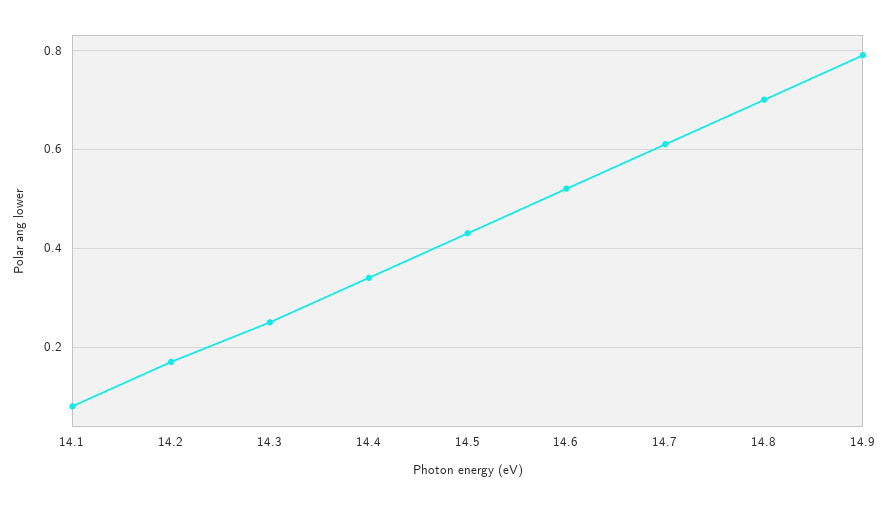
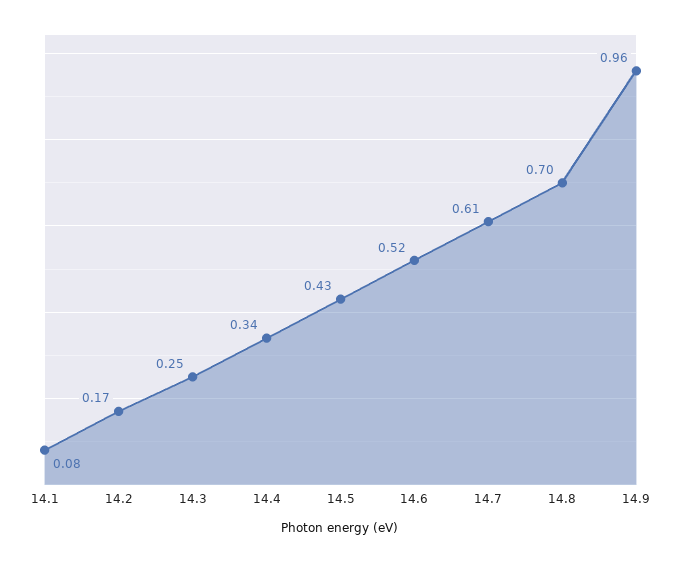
  {
    "14.1": 0.08,
    "14.2": 0.17,
    "14.3": 0.25,
    "14.4": 0.34,
    "14.5": 0.43,
    "14.6": 0.52,
    "14.7": 0.61,
    "14.8": 0.7,
-   "14.9": 0.8
+   "14.9": 0.96
  }

